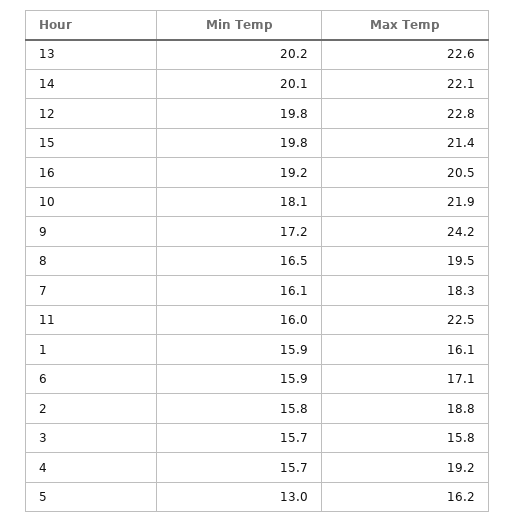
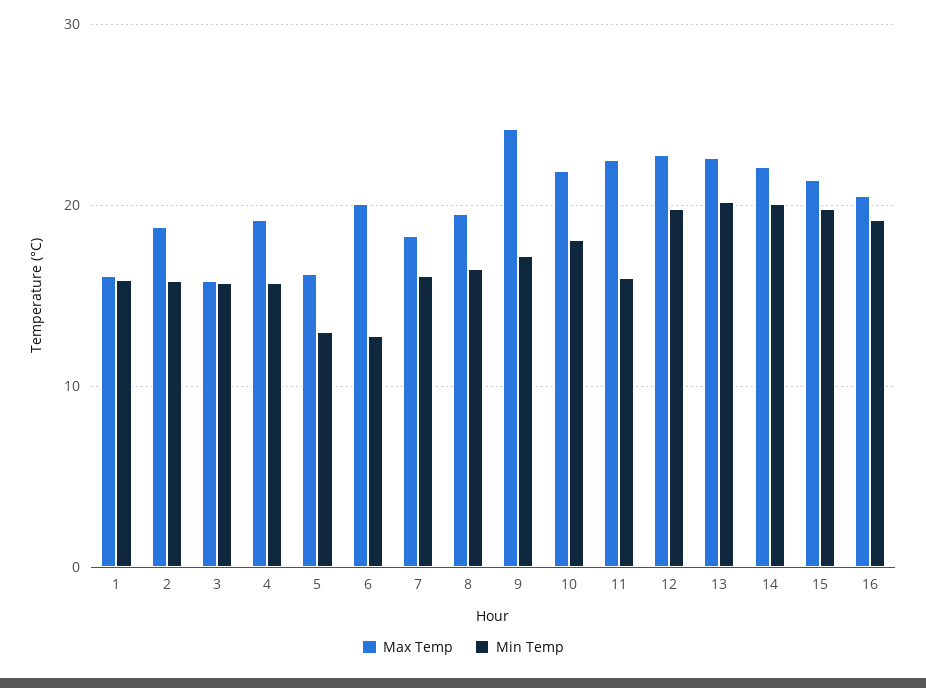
  {
    "Min Temp": {
      "13": 20.2,
      "14": 20.1,
      "12": 19.8,
      "15": 19.8,
      "16": 19.2,
      "10": 18.1,
      "9": 17.2,
      "8": 16.5,
      "7": 16.1,
      "11": 16,
      "1": 15.9,
-     "6": 15.9,
+     "6": 13,
      "2": 15.8,
      "3": 15.7,
      "4": 15.7,
      "5": 13
    },
    "Max Temp": {
      "13": 22.6,
      "14": 22.1,
      "12": 22.8,
      "15": 21.4,
      "16": 20.5,
      "10": 21.9,
      "9": 24.2,
      "8": 19.5,
      "7": 18.3,
      "11": 22.5,
      "1": 16.1,
-     "6": 17.1,
+     "6": 20,
      "2": 18.8,
      "3": 15.8,
      "4": 19.2,
      "5": 16.2
    }
  }

